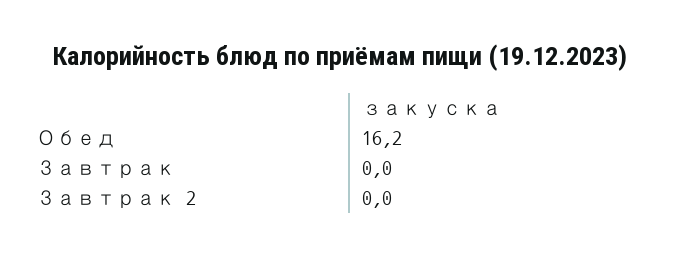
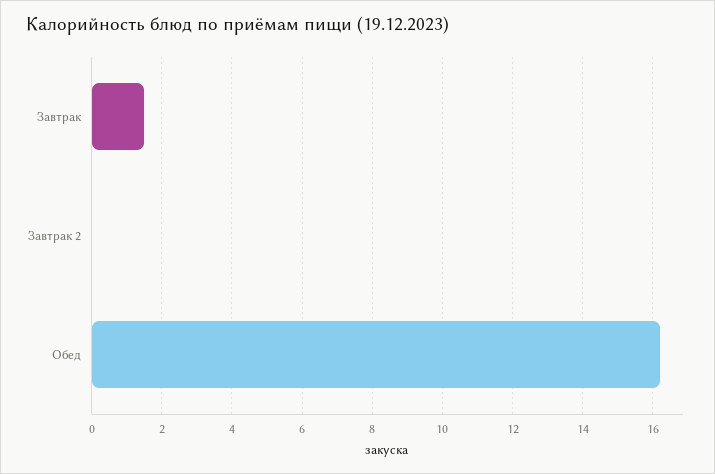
  {
    "Обед": 16.2,
-   "Завтрак": 0,
+   "Завтрак": 1.5,
    "Завтрак 2": 0
  }

